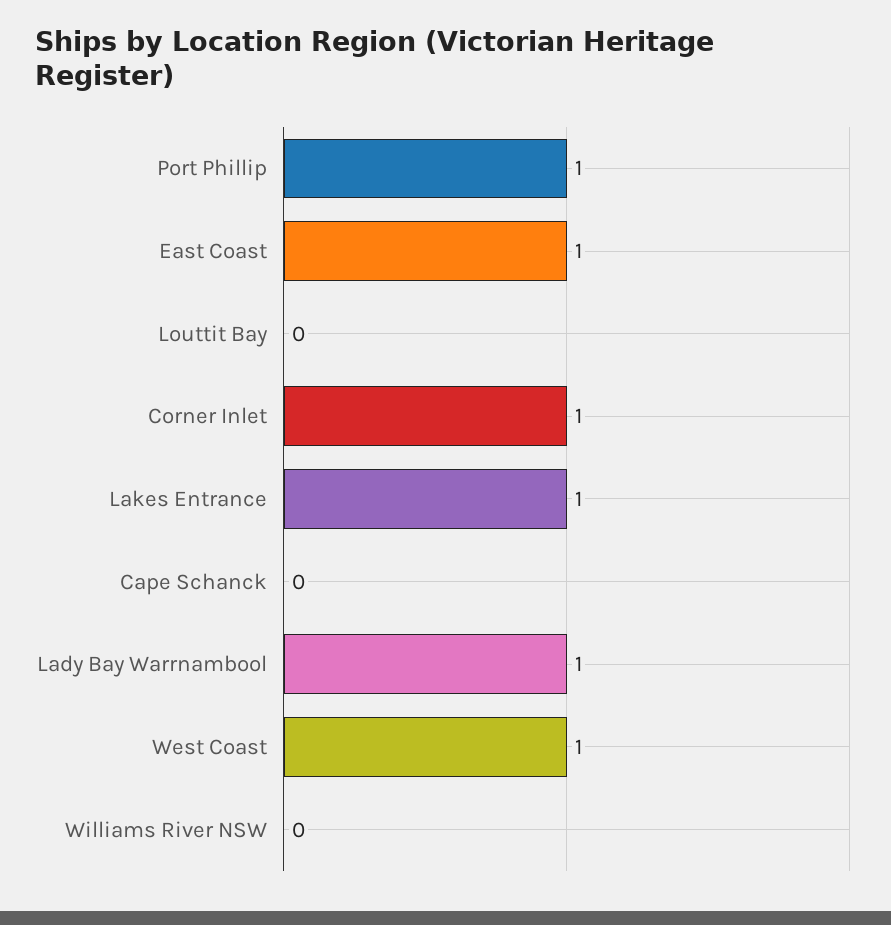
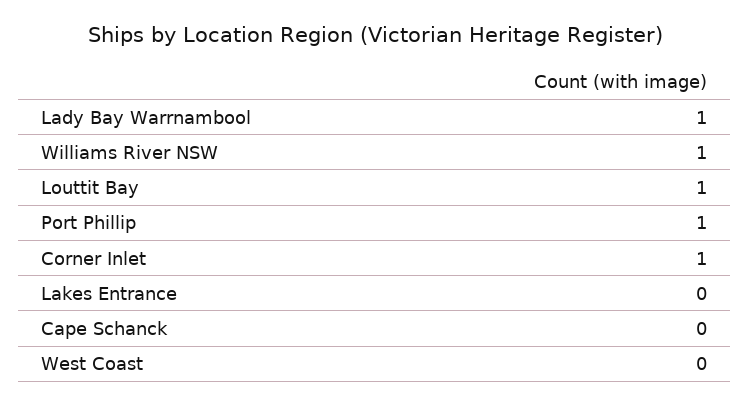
  {
    "Port Phillip": 1,
-   "East Coast": 1,
-   "Louttit Bay": 0,
+   "Louttit Bay": 1,
    "Corner Inlet": 1,
-   "Lakes Entrance": 1,
+   "Lakes Entrance": 0,
    "Cape Schanck": 0,
    "Lady Bay Warrnambool": 1,
-   "West Coast": 1,
+   "West Coast": 0,
-   "Williams River NSW": 0
+   "Williams River NSW": 1
  }

